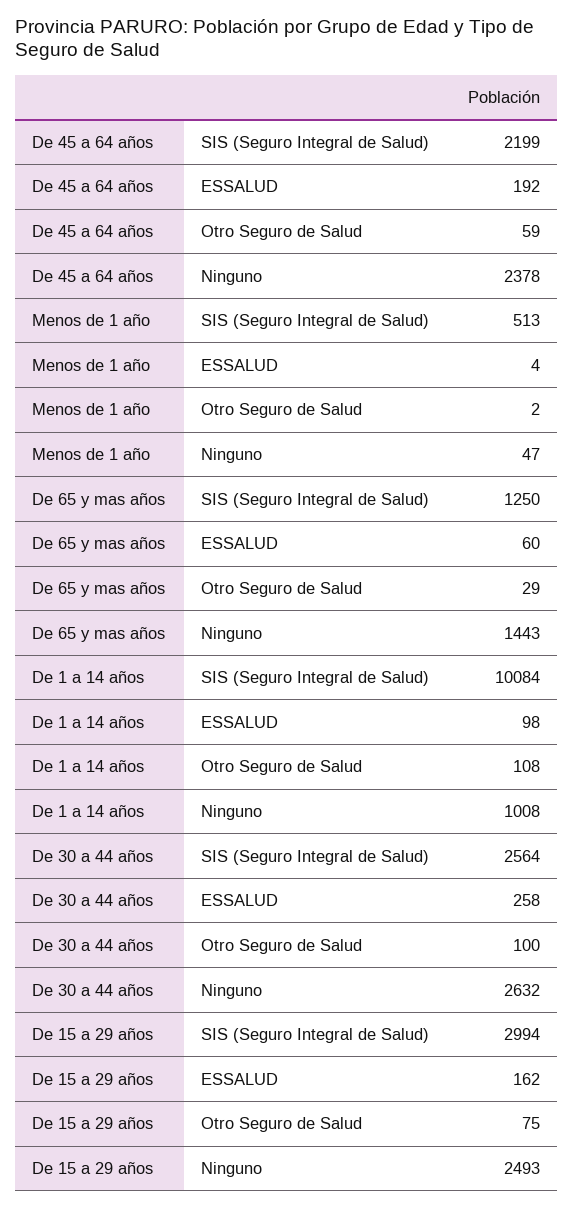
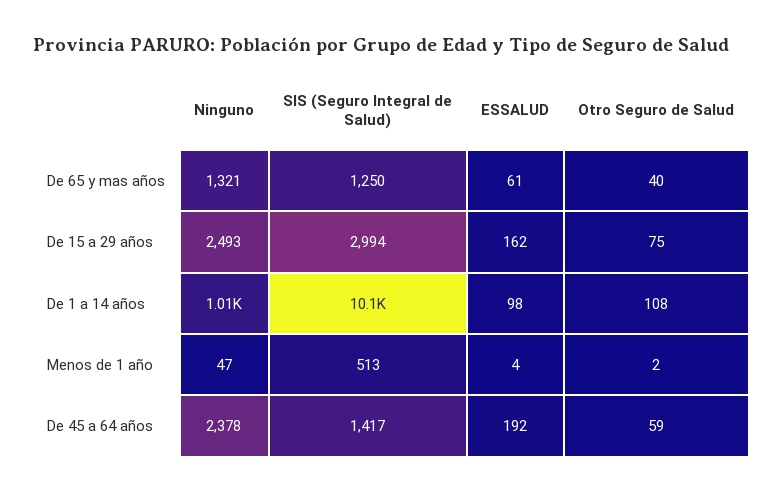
  {
    "De 45 a 64 años": {
-     "SIS (Seguro Integral de Salud)": 2199,
+     "SIS (Seguro Integral de Salud)": 1417,
      "ESSALUD": 192,
      "Otro Seguro de Salud": 59,
      "Ninguno": 2378
    },
    "Menos de 1 año": {
      "SIS (Seguro Integral de Salud)": 513,
      "ESSALUD": 4,
      "Otro Seguro de Salud": 2,
      "Ninguno": 47
    },
    "De 65 y mas años": {
      "SIS (Seguro Integral de Salud)": 1250,
-     "ESSALUD": 60,
+     "ESSALUD": 61,
-     "Otro Seguro de Salud": 29,
+     "Otro Seguro de Salud": 40,
-     "Ninguno": 1443
+     "Ninguno": 1321
    },
    "De 1 a 14 años": {
      "SIS (Seguro Integral de Salud)": 10084,
      "ESSALUD": 98,
      "Otro Seguro de Salud": 108,
      "Ninguno": 1008
    },
-   "De 30 a 44 años": {
-     "SIS (Seguro Integral de Salud)": 2564,
-     "ESSALUD": 258,
-     "Otro Seguro de Salud": 100,
-     "Ninguno": 2632
-   },
    "De 15 a 29 años": {
      "SIS (Seguro Integral de Salud)": 2994,
      "ESSALUD": 162,
      "Otro Seguro de Salud": 75,
      "Ninguno": 2493
    }
  }

